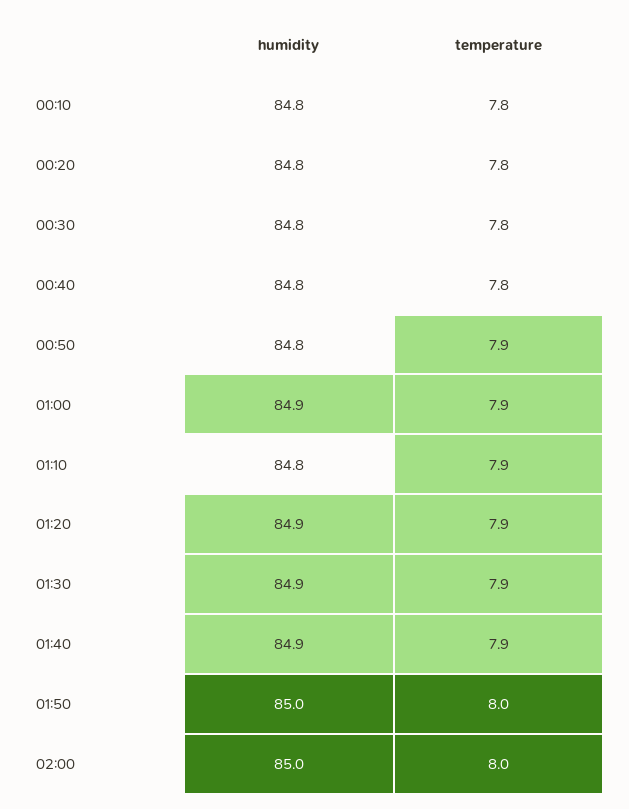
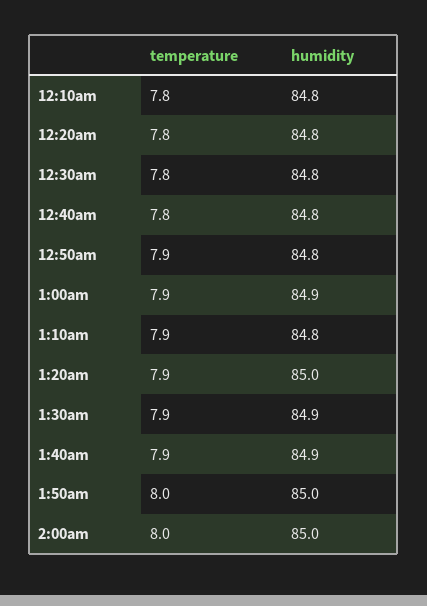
  {
    "humidity": {
      "00:10": 84.8,
      "00:20": 84.8,
      "00:30": 84.8,
      "00:40": 84.8,
      "00:50": 84.8,
      "01:00": 84.9,
      "01:10": 84.8,
-     "01:20": 84.9,
+     "01:20": 85,
      "01:30": 84.9,
      "01:40": 84.9,
      "01:50": 85,
      "02:00": 85
    },
    "temperature": {
      "00:10": 7.8,
      "00:20": 7.8,
      "00:30": 7.8,
      "00:40": 7.8,
      "00:50": 7.9,
      "01:00": 7.9,
      "01:10": 7.9,
      "01:20": 7.9,
      "01:30": 7.9,
      "01:40": 7.9,
      "01:50": 8,
      "02:00": 8
    }
  }

